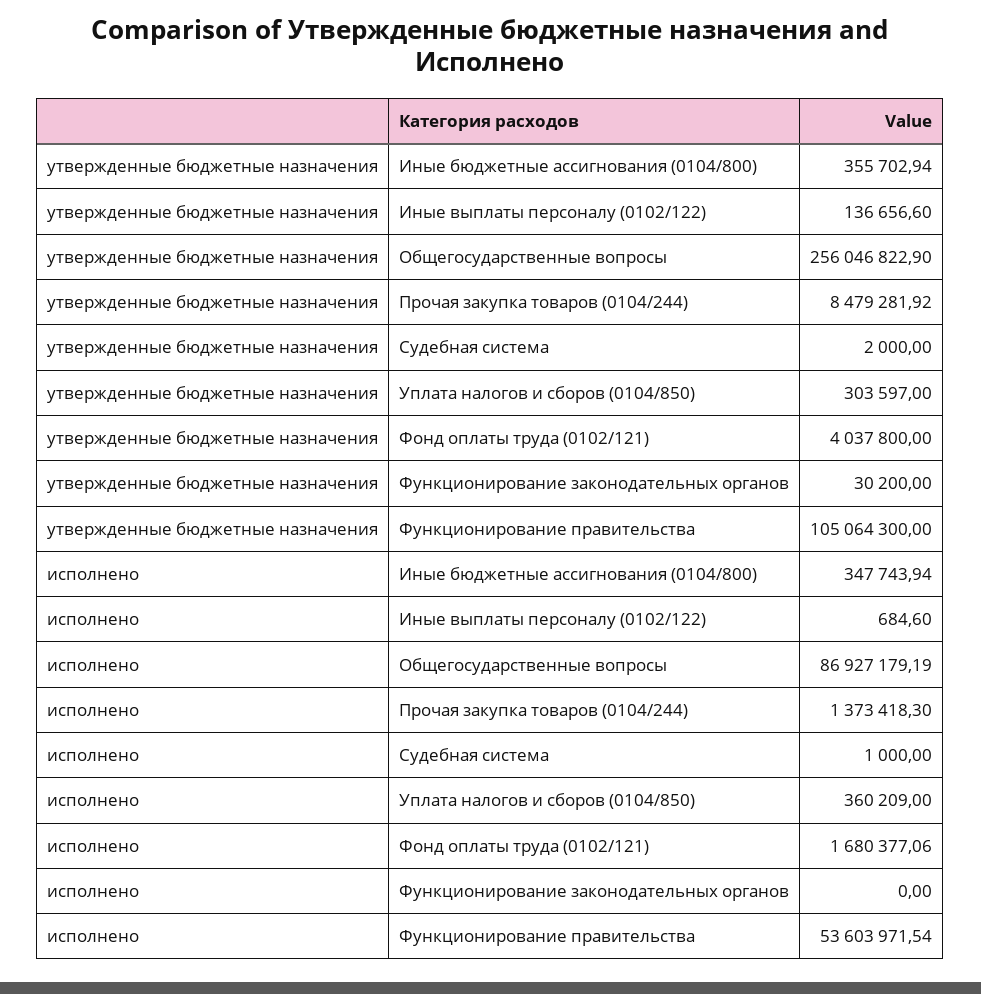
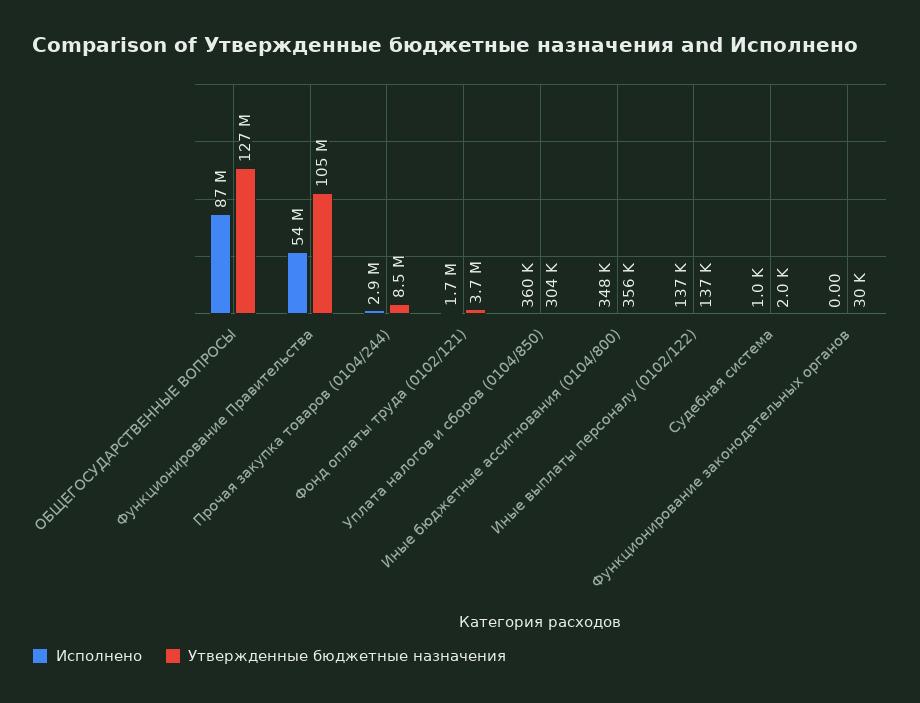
  {
    "утвержденные бюджетные назначения": {
      "Иные бюджетные ассигнования (0104/800)": 355702.94,
      "Иные выплаты персоналу (0102/122)": 136656.6,
-     "Общегосударственные вопросы": 256046822.9,
+     "Общегосударственные вопросы": 127000000,
      "Прочая закупка товаров (0104/244)": 8479281.92,
      "Судебная система": 2000,
      "Уплата налогов и сборов (0104/850)": 303597,
-     "Фонд оплаты труда (0102/121)": 4037800,
+     "Фонд оплаты труда (0102/121)": 3700000,
      "Функционирование законодательных органов": 30200,
      "Функционирование правительства": 105064300
    },
    "исполнено": {
      "Иные бюджетные ассигнования (0104/800)": 347743.94,
-     "Иные выплаты персоналу (0102/122)": 684.6,
+     "Иные выплаты персоналу (0102/122)": 137000,
      "Общегосударственные вопросы": 86927179.19,
-     "Прочая закупка товаров (0104/244)": 1373418.3,
+     "Прочая закупка товаров (0104/244)": 2900000,
      "Судебная система": 1000,
      "Уплата налогов и сборов (0104/850)": 360209,
      "Фонд оплаты труда (0102/121)": 1680377.06,
      "Функционирование законодательных органов": 0,
      "Функционирование правительства": 53603971.54
    }
  }

